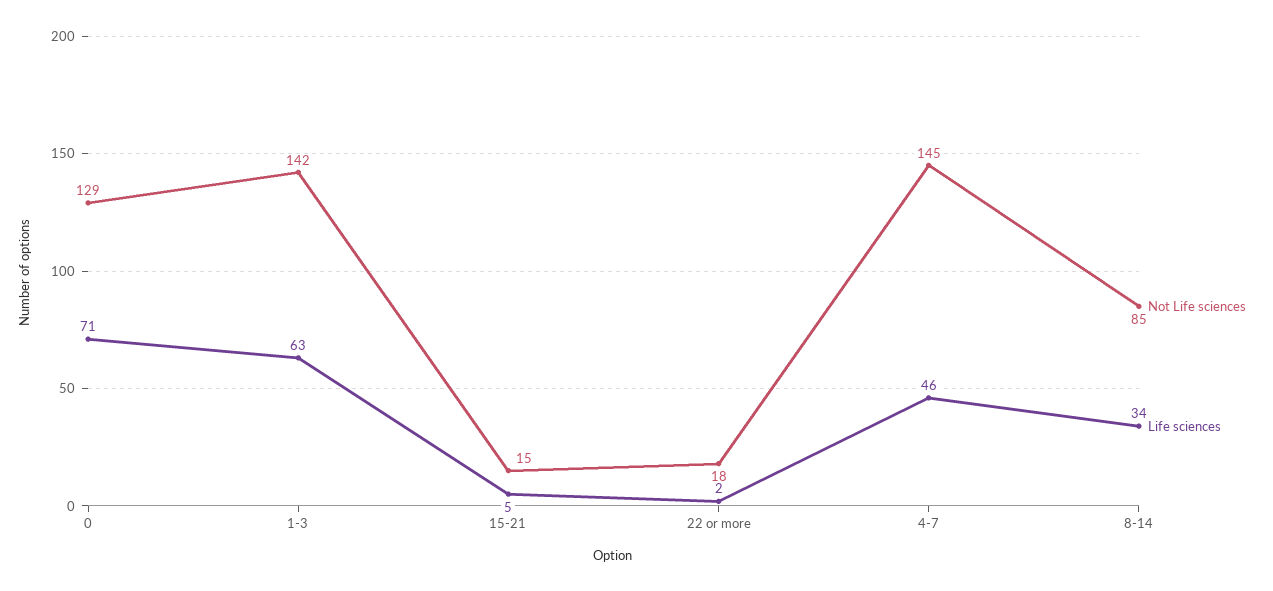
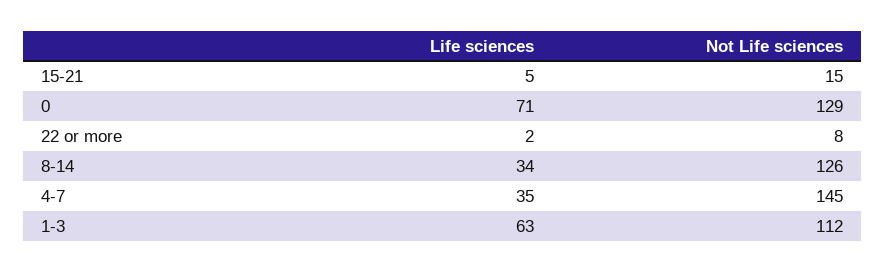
  {
    "Not Life sciences": {
      "0": 129,
-     "1-3": 142,
+     "1-3": 112,
      "15-21": 15,
-     "22 or more": 18,
+     "22 or more": 8,
      "4-7": 145,
-     "8-14": 85
+     "8-14": 126
    },
    "Life sciences": {
      "0": 71,
      "1-3": 63,
      "15-21": 5,
      "22 or more": 2,
-     "4-7": 46,
+     "4-7": 35,
      "8-14": 34
    }
  }

